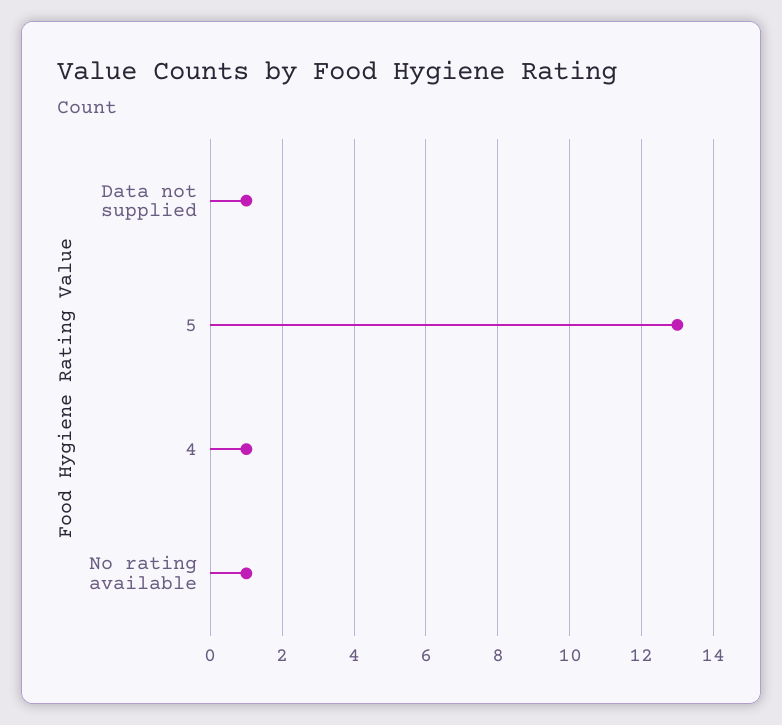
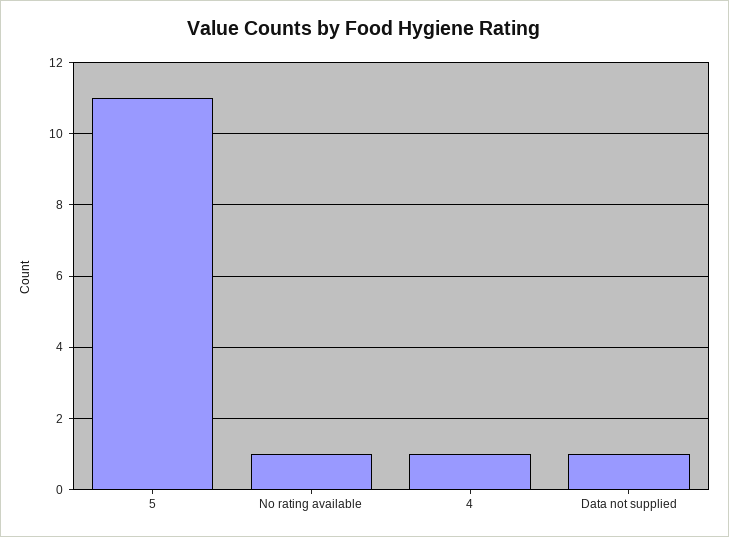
  {
    "Data not supplied": 1,
-   "5": 13,
+   "5": 11,
    "4": 1,
    "No rating available": 1
  }

